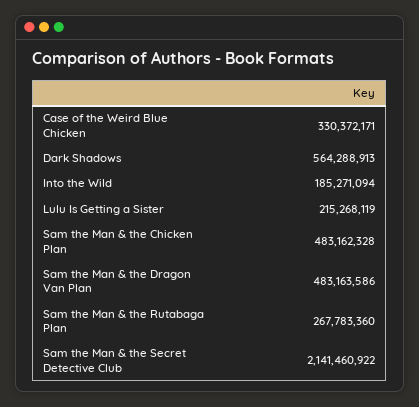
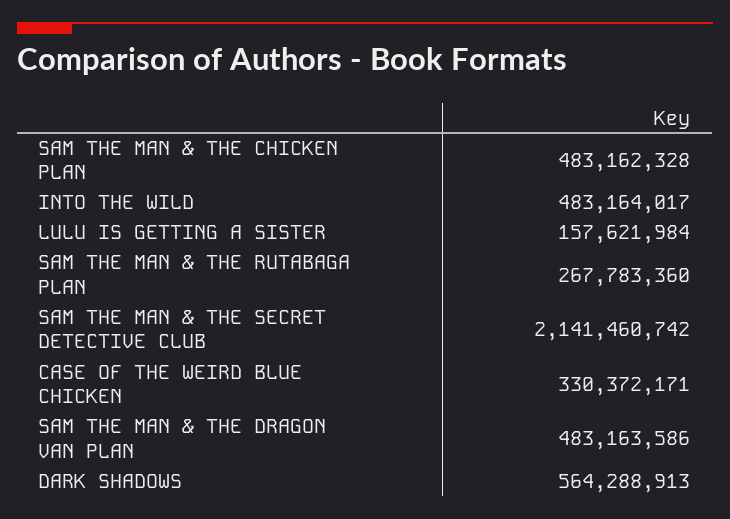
  {
    "Case of the Weird Blue Chicken": 330372171,
    "Dark Shadows": 564288913,
-   "Into the Wild": 185271094,
+   "Into the Wild": 483164017,
-   "Lulu Is Getting a Sister": 215268119,
+   "Lulu Is Getting a Sister": 157621984,
    "Sam the Man & the Chicken Plan": 483162328,
    "Sam the Man & the Dragon Van Plan": 483163586,
    "Sam the Man & the Rutabaga Plan": 267783360,
-   "Sam the Man & the Secret Detective Club": 2141460922
+   "Sam the Man & the Secret Detective Club": 2141460742
  }

